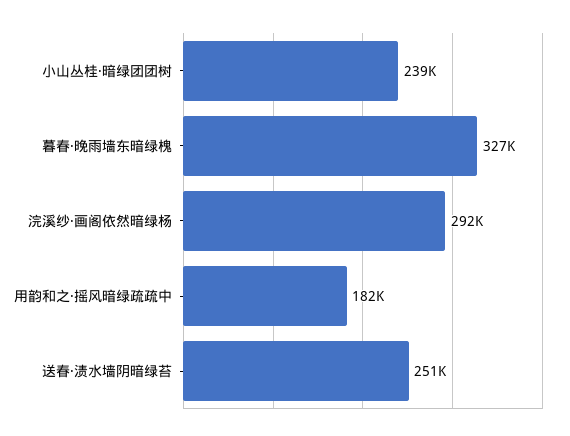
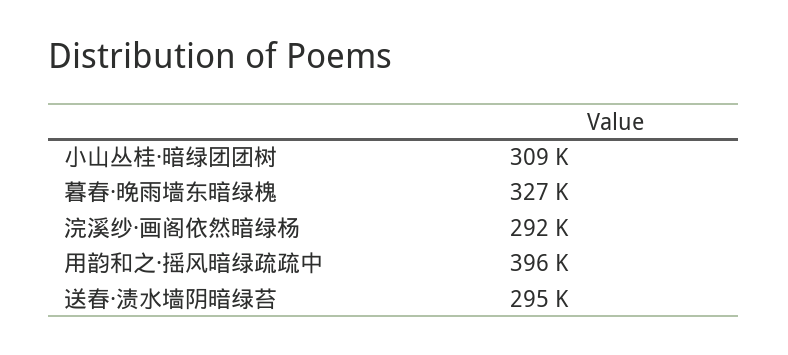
  {
-   "小山丛桂·暗绿团团树": 239000,
+   "小山丛桂·暗绿团团树": 309000,
    "暮春·晚雨墙东暗绿槐": 327000,
    "浣溪纱·画阁依然暗绿杨": 292000,
-   "用韵和之·摇风暗绿疏疏中": 182000,
+   "用韵和之·摇风暗绿疏疏中": 396000,
-   "送春·渍水墙阴暗绿苔": 251000
+   "送春·渍水墙阴暗绿苔": 295000
  }

